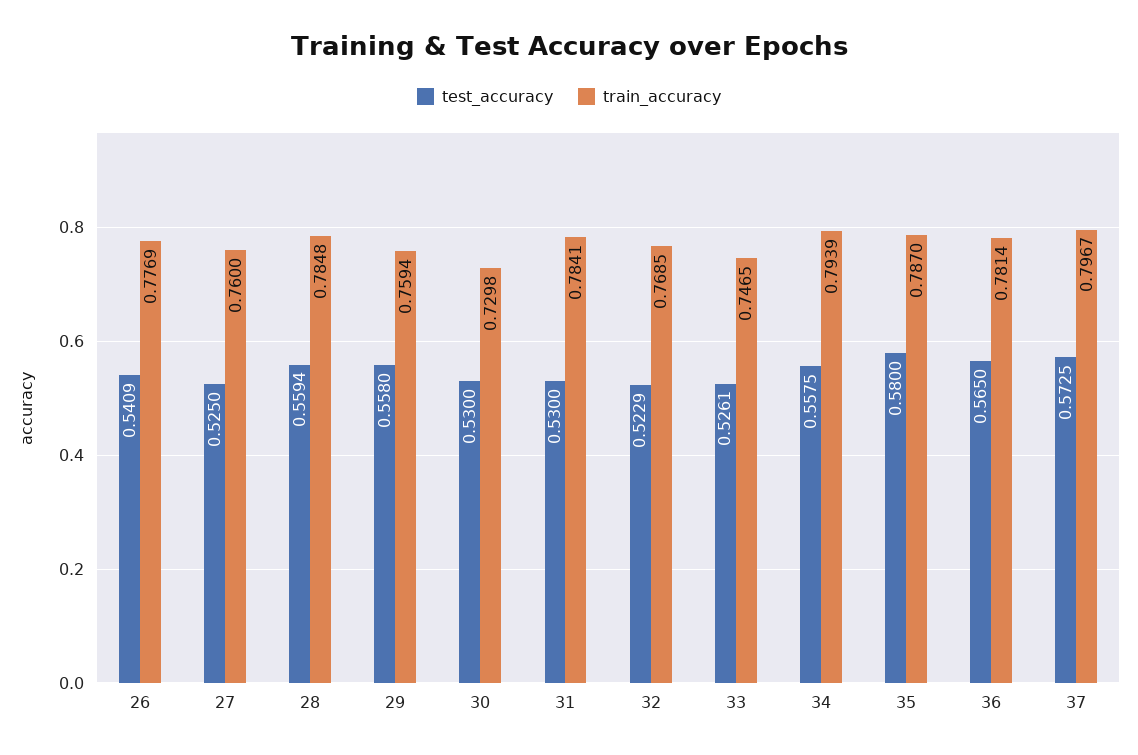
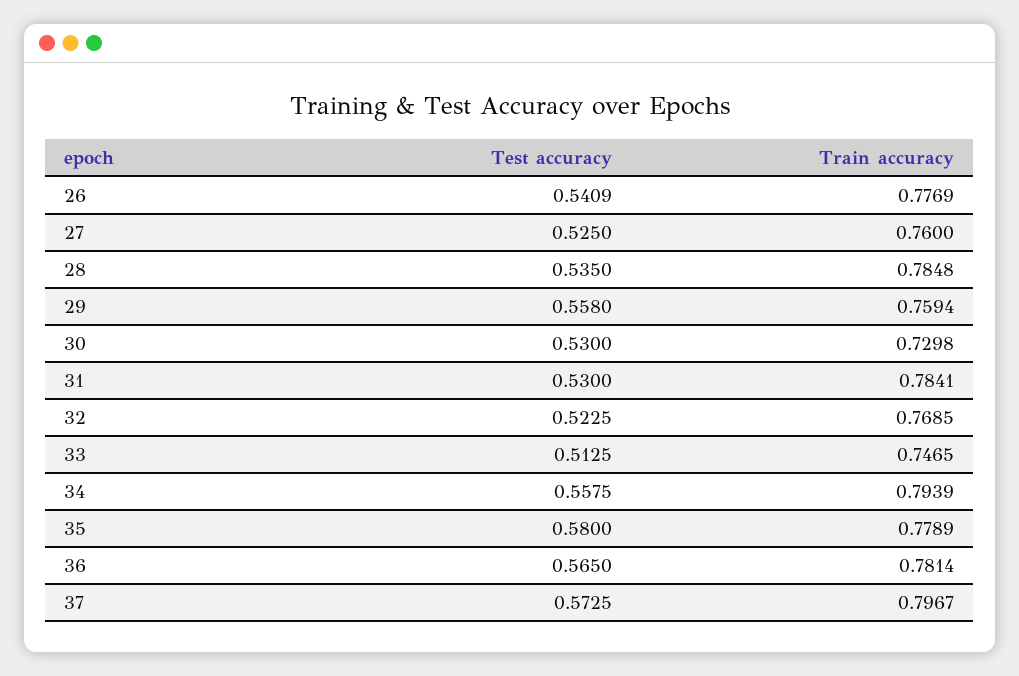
  {
    "test_accuracy": {
      "26": 0.5409,
      "27": 0.525,
-     "28": 0.5594,
+     "28": 0.535,
      "29": 0.558,
      "30": 0.53,
      "31": 0.53,
-     "32": 0.5229,
+     "32": 0.5225,
-     "33": 0.5261,
+     "33": 0.5125,
      "34": 0.5575,
      "35": 0.58,
      "36": 0.565,
      "37": 0.5725
    },
    "train_accuracy": {
      "26": 0.7769,
      "27": 0.76,
      "28": 0.7848,
      "29": 0.7594,
      "30": 0.7298,
      "31": 0.7841,
      "32": 0.7685,
      "33": 0.7465,
      "34": 0.7939,
-     "35": 0.787,
+     "35": 0.7789,
      "36": 0.7814,
      "37": 0.7967
    }
  }

